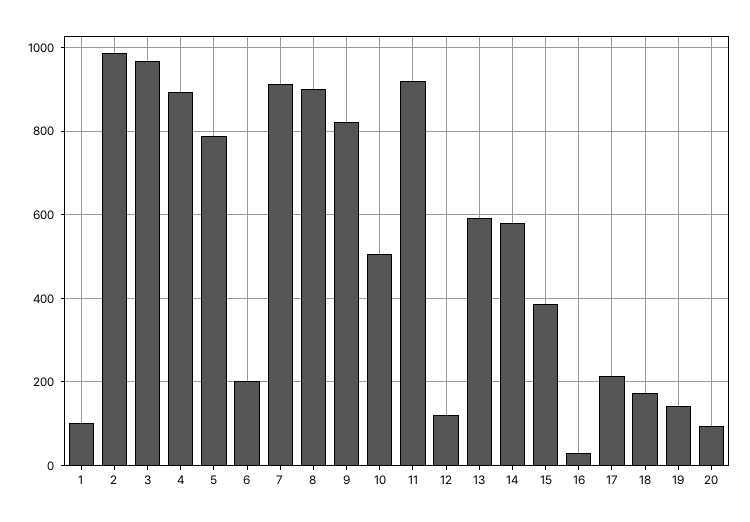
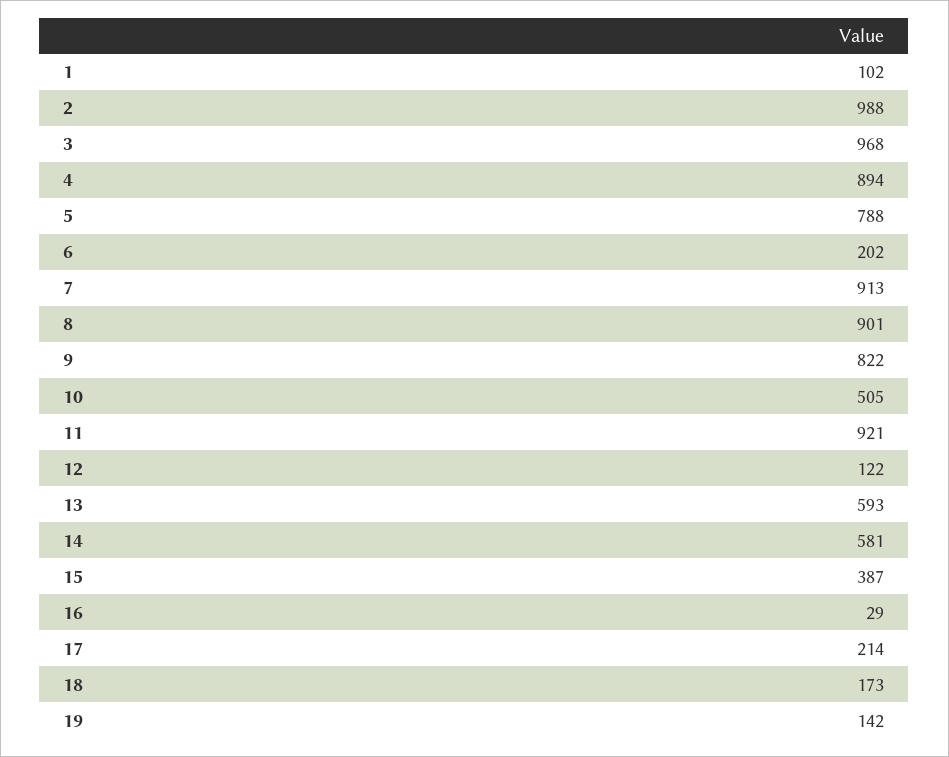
  {
    "1": 102,
    "2": 988,
    "3": 968,
    "4": 894,
    "5": 788,
    "6": 202,
    "7": 913,
    "8": 901,
    "9": 822,
    "10": 505,
    "11": 921,
    "12": 122,
    "13": 593,
    "14": 581,
    "15": 387,
    "16": 29,
    "17": 214,
    "18": 173,
-   "19": 142,
+   "19": 142
-   "20": 100
  }

